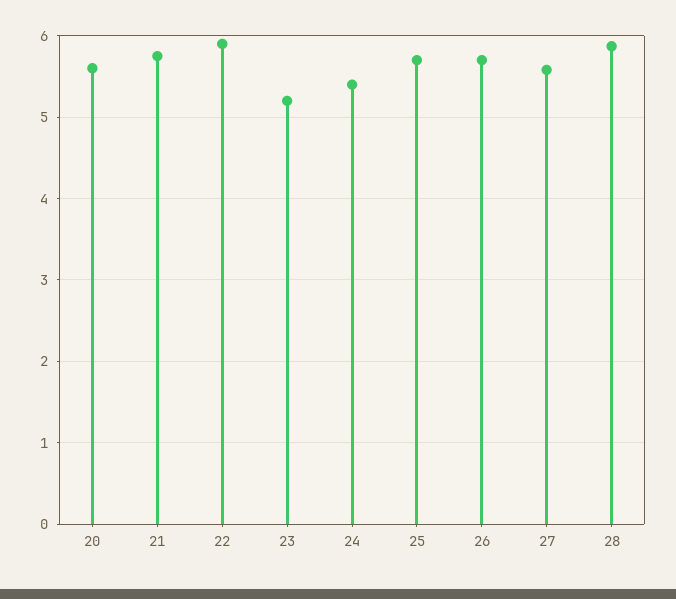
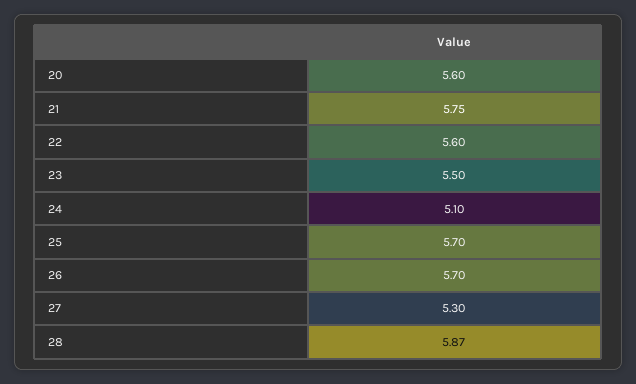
  {
    "20": 5.6,
    "21": 5.75,
-   "22": 5.9,
+   "22": 5.6,
-   "23": 5.2,
+   "23": 5.5,
-   "24": 5.4,
+   "24": 5.1,
    "25": 5.7,
    "26": 5.7,
-   "27": 5.6,
+   "27": 5.3,
    "28": 5.87
  }

